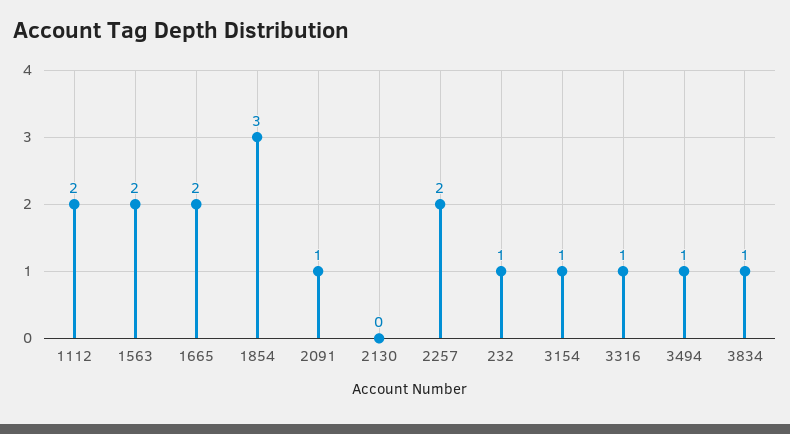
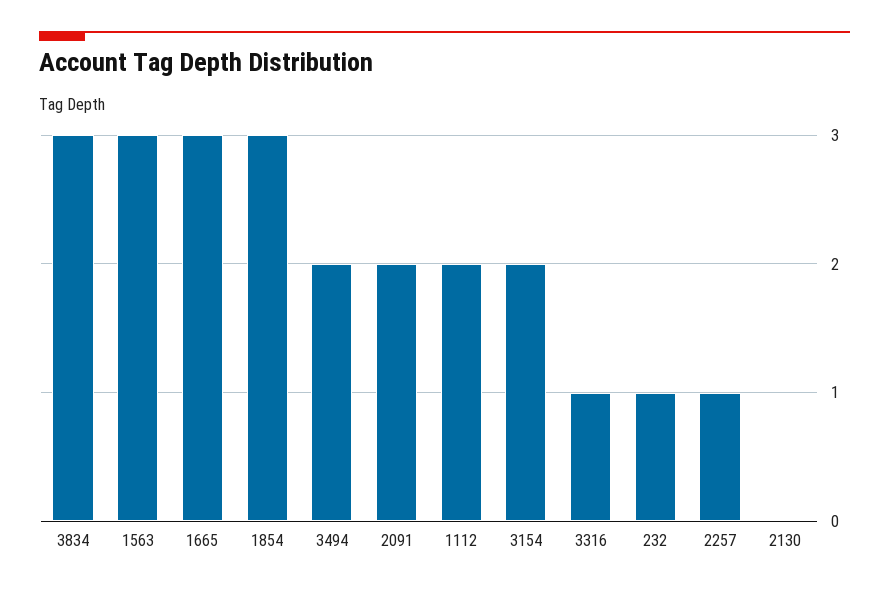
  {
    "1112": 2,
-   "1563": 2,
+   "1563": 3,
-   "1665": 2,
+   "1665": 3,
    "1854": 3,
-   "2091": 1,
+   "2091": 2,
    "2130": 0,
-   "2257": 2,
+   "2257": 1,
    "232": 1,
-   "3154": 1,
+   "3154": 2,
    "3316": 1,
-   "3494": 1,
+   "3494": 2,
-   "3834": 1
+   "3834": 3
  }

